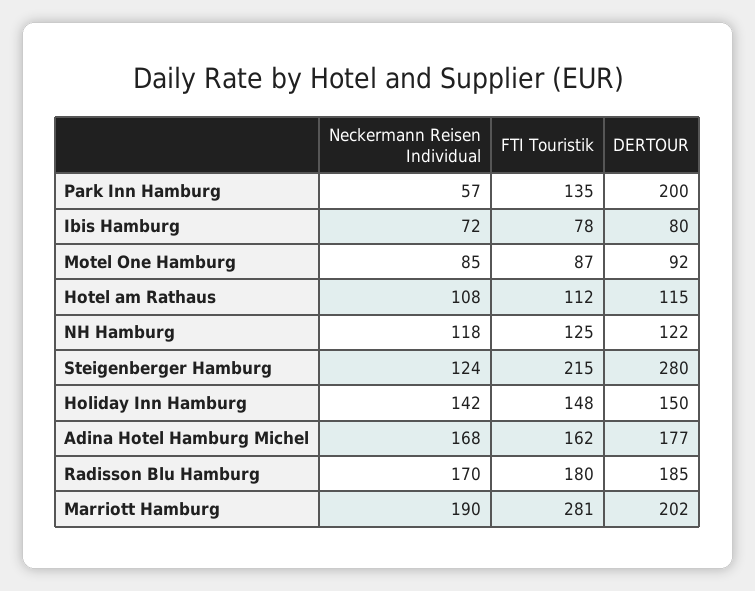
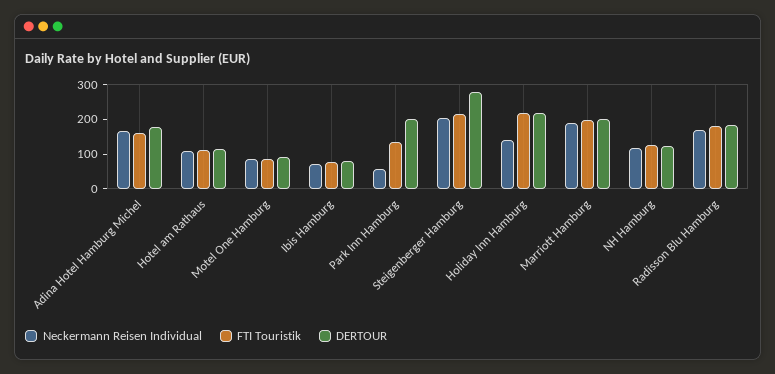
  {
    "Neckermann Reisen Individual": {
      "Park Inn Hamburg": 57,
      "Ibis Hamburg": 72,
      "Motel One Hamburg": 85,
      "Hotel am Rathaus": 108,
      "NH Hamburg": 118,
-     "Steigenberger Hamburg": 124,
+     "Steigenberger Hamburg": 200,
      "Holiday Inn Hamburg": 142,
      "Adina Hotel Hamburg Michel": 168,
      "Radisson Blu Hamburg": 170,
      "Marriott Hamburg": 190
    },
    "FTI Touristik": {
      "Park Inn Hamburg": 135,
      "Ibis Hamburg": 78,
      "Motel One Hamburg": 87,
      "Hotel am Rathaus": 112,
      "NH Hamburg": 125,
      "Steigenberger Hamburg": 215,
-     "Holiday Inn Hamburg": 148,
+     "Holiday Inn Hamburg": 225,
      "Adina Hotel Hamburg Michel": 162,
      "Radisson Blu Hamburg": 180,
-     "Marriott Hamburg": 281
+     "Marriott Hamburg": 200
    },
    "DERTOUR": {
      "Park Inn Hamburg": 200,
      "Ibis Hamburg": 80,
      "Motel One Hamburg": 92,
      "Hotel am Rathaus": 115,
      "NH Hamburg": 122,
      "Steigenberger Hamburg": 280,
-     "Holiday Inn Hamburg": 150,
+     "Holiday Inn Hamburg": 225,
      "Adina Hotel Hamburg Michel": 177,
      "Radisson Blu Hamburg": 185,
      "Marriott Hamburg": 202
    }
  }

